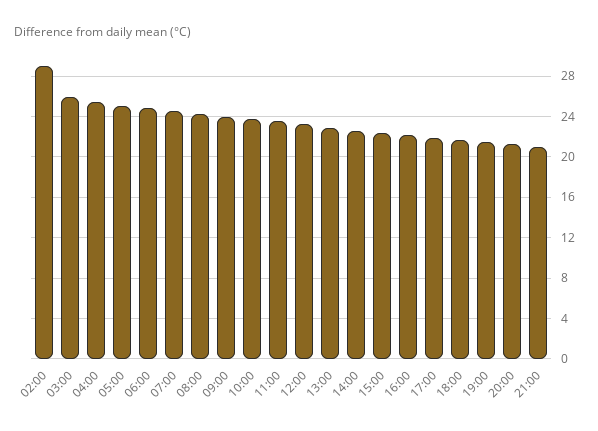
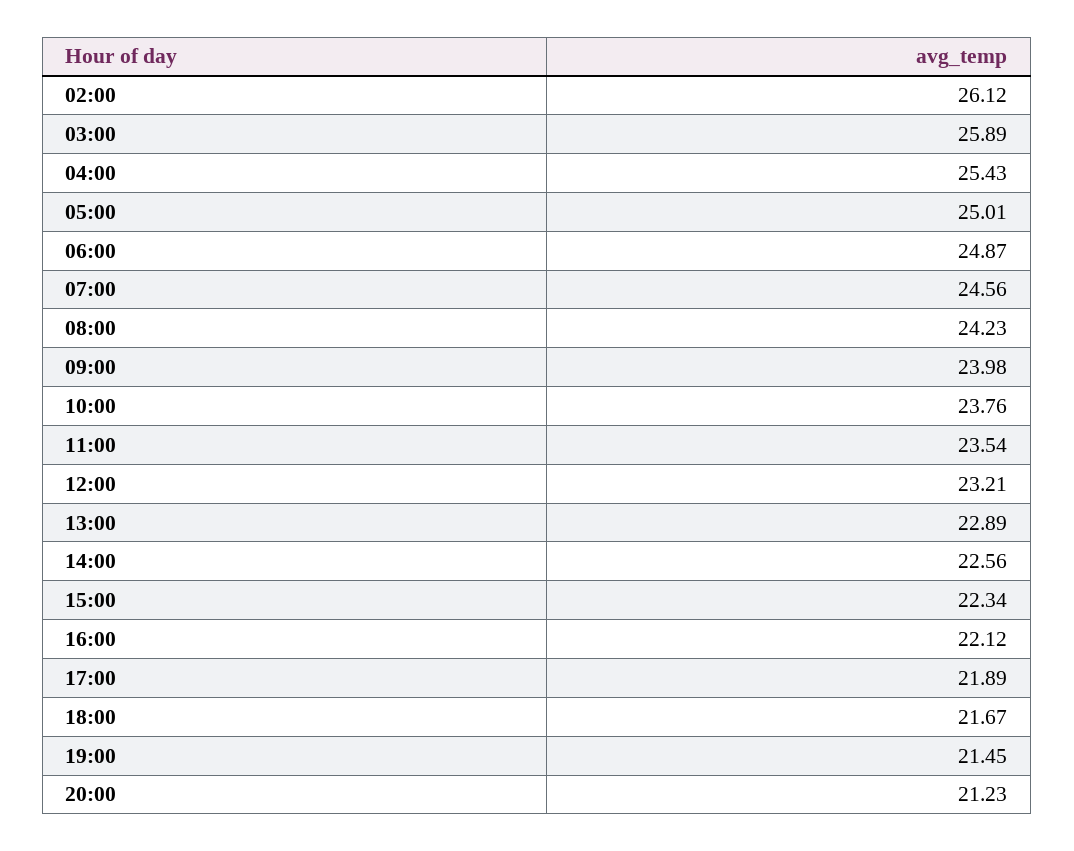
  {
-   "02:00": 29,
+   "02:00": 26.12,
    "03:00": 25.89,
    "04:00": 25.43,
    "05:00": 25.01,
    "06:00": 24.87,
    "07:00": 24.56,
    "08:00": 24.23,
    "09:00": 23.98,
    "10:00": 23.76,
    "11:00": 23.54,
    "12:00": 23.21,
    "13:00": 22.89,
    "14:00": 22.56,
    "15:00": 22.34,
    "16:00": 22.12,
    "17:00": 21.89,
    "18:00": 21.67,
    "19:00": 21.45,
-   "20:00": 21.23,
+   "20:00": 21.23
-   "21:00": 21
  }

